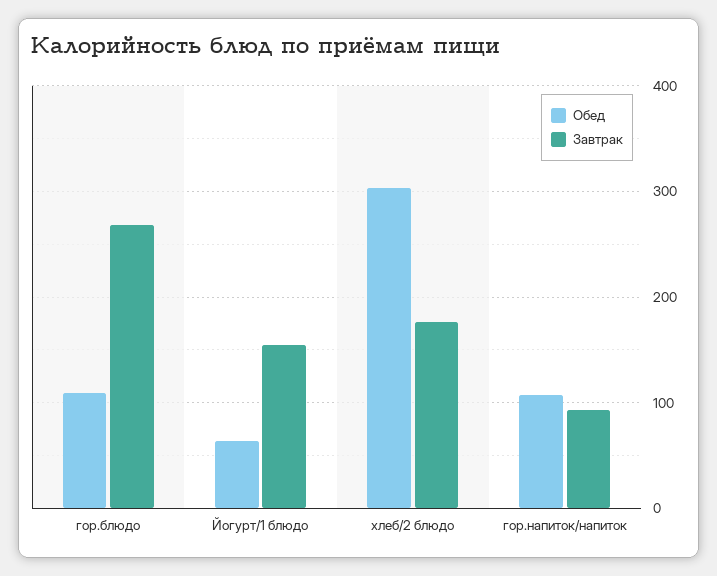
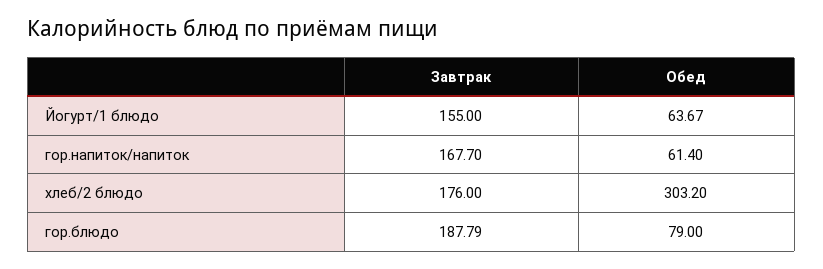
  {
    "Обед": {
-     "гор.блюдо": 110,
+     "гор.блюдо": 79,
      "Йогурт/1 блюдо": 63.67,
      "хлеб/2 блюдо": 303.2,
-     "гор.напиток/напиток": 110
+     "гор.напиток/напиток": 61.4
    },
    "Завтрак": {
-     "гор.блюдо": 270,
+     "гор.блюдо": 187.79,
      "Йогурт/1 блюдо": 155,
      "хлеб/2 блюдо": 176,
-     "гор.напиток/напиток": 90
+     "гор.напиток/напиток": 167.7
    }
  }

